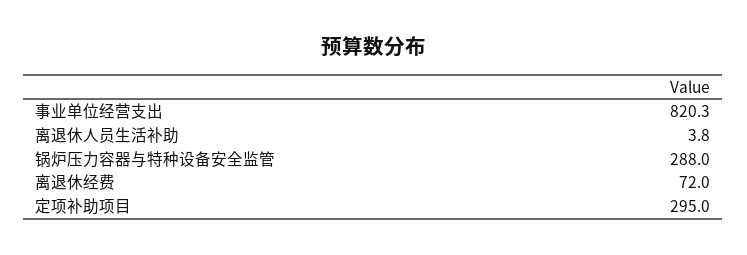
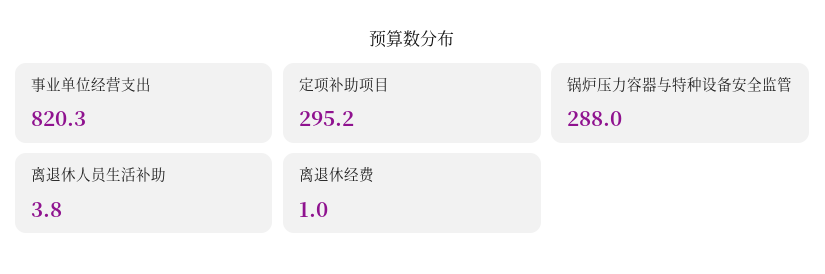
  {
    "事业单位经营支出": 820.3,
    "离退休人员生活补助": 3.8,
    "锅炉压力容器与特种设备安全监管": 288,
-   "离退休经费": 72,
+   "离退休经费": 1,
-   "定项补助项目": 295
+   "定项补助项目": 295.2
  }

